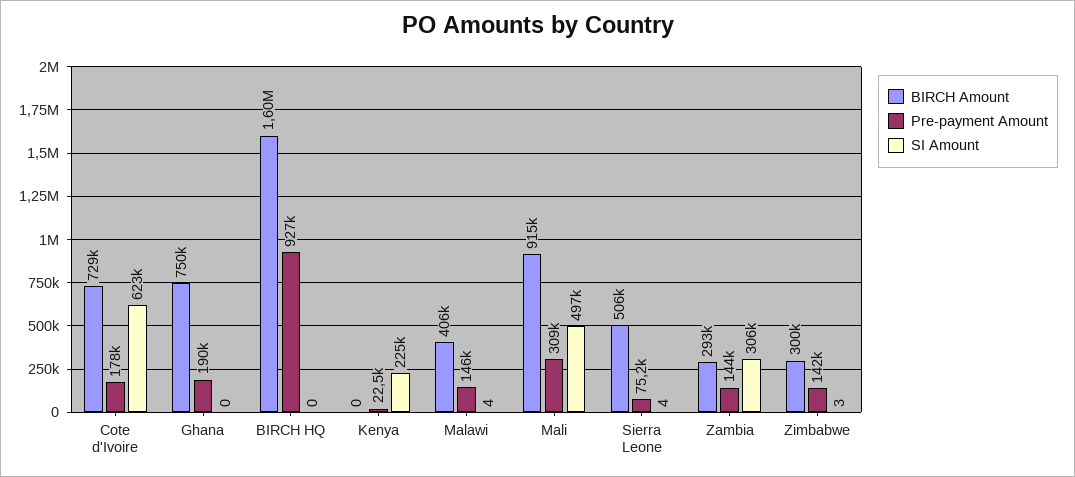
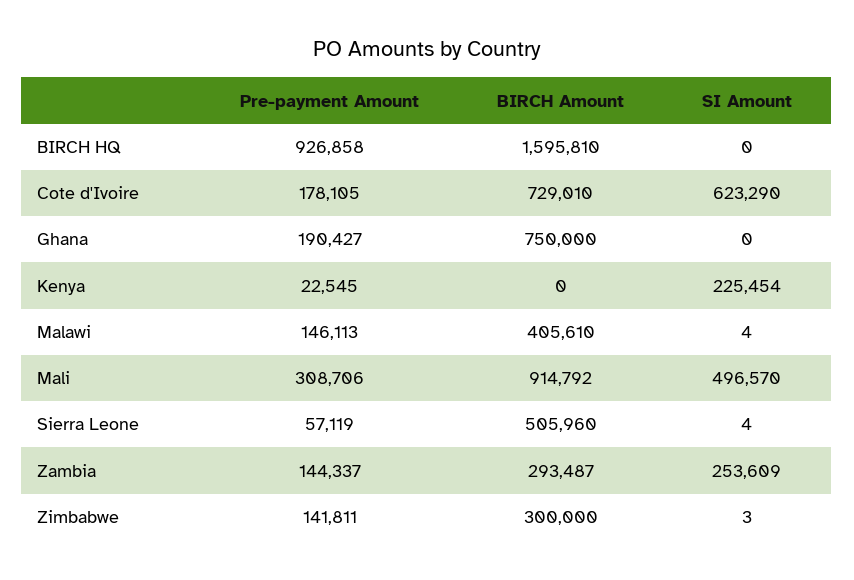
  {
    "BIRCH Amount": {
      "Cote d'Ivoire": 729010,
      "Ghana": 750000,
      "BIRCH HQ": 1595810,
      "Kenya": 0,
      "Malawi": 405610,
      "Mali": 914792,
      "Sierra Leone": 505960,
      "Zambia": 293487,
      "Zimbabwe": 300000
    },
    "Pre-payment Amount": {
      "Cote d'Ivoire": 178105,
      "Ghana": 190427,
      "BIRCH HQ": 926858,
      "Kenya": 22545,
      "Malawi": 146113,
      "Mali": 308706,
-     "Sierra Leone": 75200,
+     "Sierra Leone": 57119,
      "Zambia": 144337,
      "Zimbabwe": 141811
    },
    "SI Amount": {
      "Cote d'Ivoire": 623290,
      "Ghana": 0,
      "BIRCH HQ": 0,
      "Kenya": 225454,
      "Malawi": 4,
      "Mali": 496570,
      "Sierra Leone": 4,
-     "Zambia": 306000,
+     "Zambia": 253609,
      "Zimbabwe": 3
    }
  }

